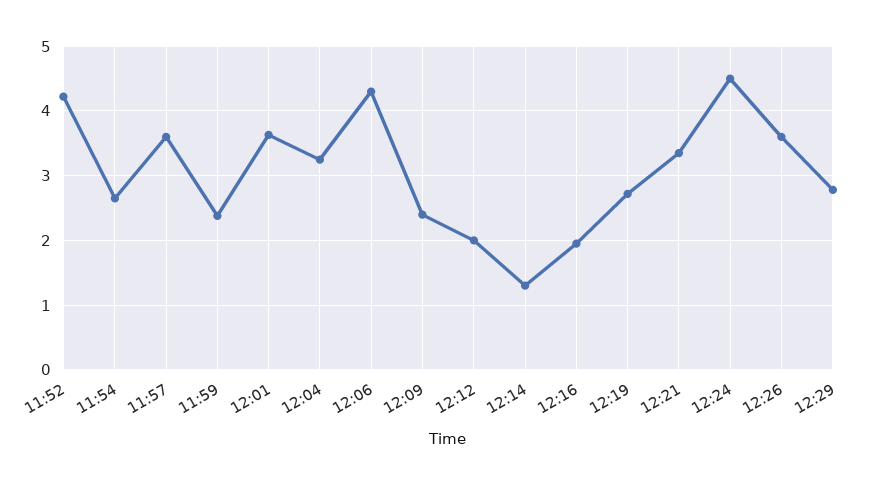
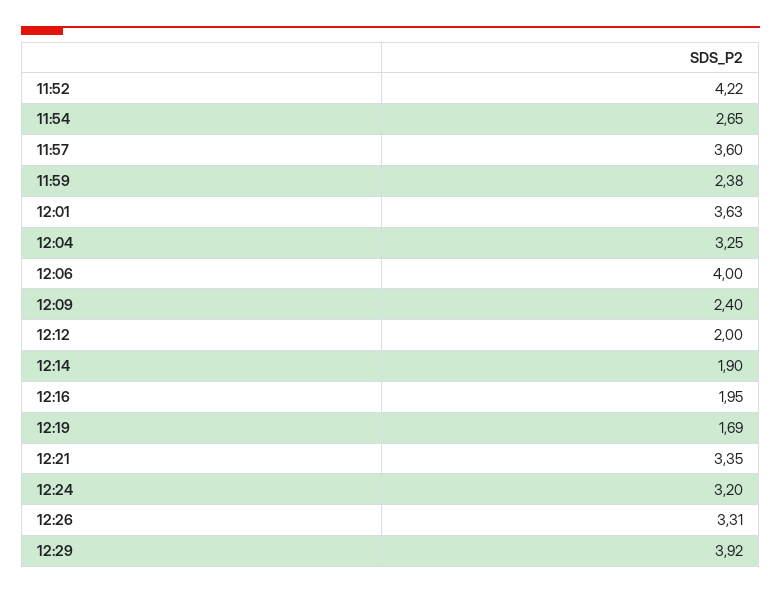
  {
    "11:52": 4.22,
    "11:54": 2.65,
    "11:57": 3.6,
    "11:59": 2.38,
    "12:01": 3.63,
    "12:04": 3.25,
-   "12:06": 4.3,
+   "12:06": 4,
    "12:09": 2.4,
    "12:12": 2,
-   "12:14": 1.3,
+   "12:14": 1.9,
    "12:16": 1.95,
-   "12:19": 2.7,
+   "12:19": 1.69,
    "12:21": 3.35,
-   "12:24": 4.5,
+   "12:24": 3.2,
-   "12:26": 3.6,
+   "12:26": 3.31,
-   "12:29": 2.8
+   "12:29": 3.92
  }

